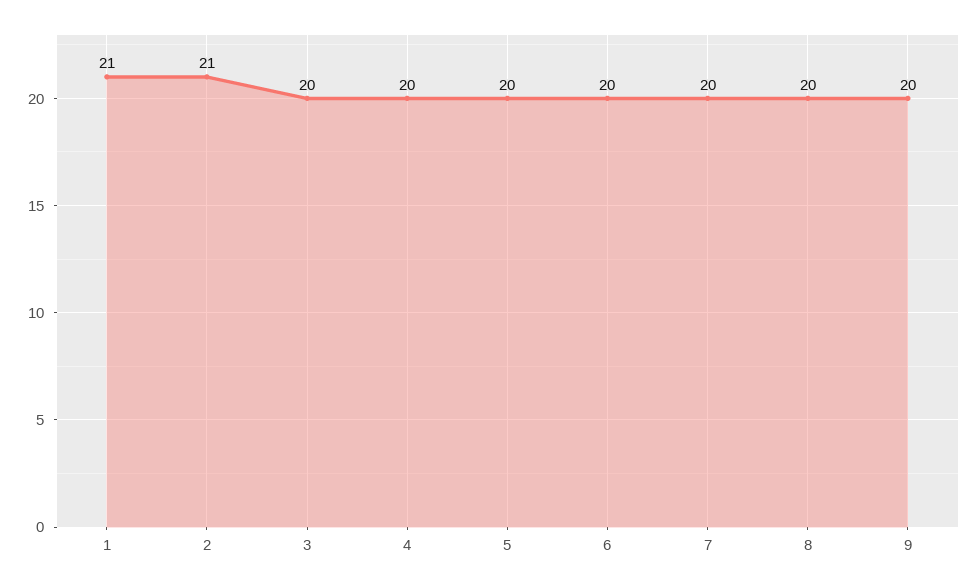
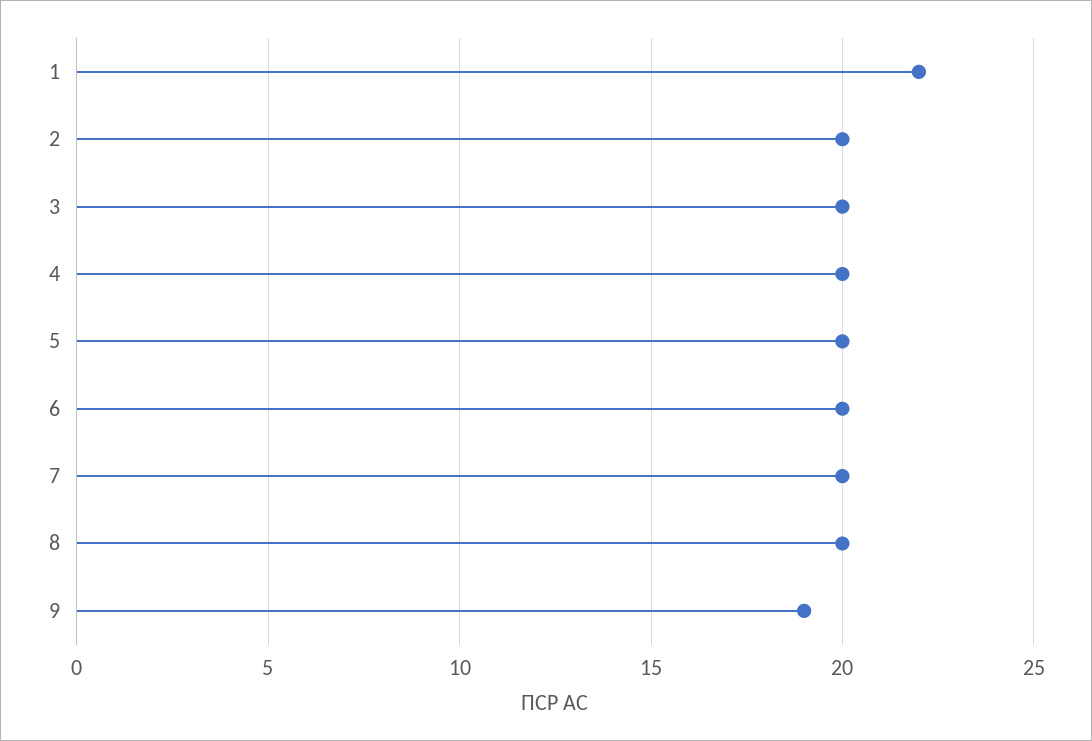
  {
-   "1": 21,
+   "1": 22,
-   "2": 21,
+   "2": 20,
    "3": 20,
    "4": 20,
    "5": 20,
    "6": 20,
    "7": 20,
    "8": 20,
-   "9": 20
+   "9": 19
  }

